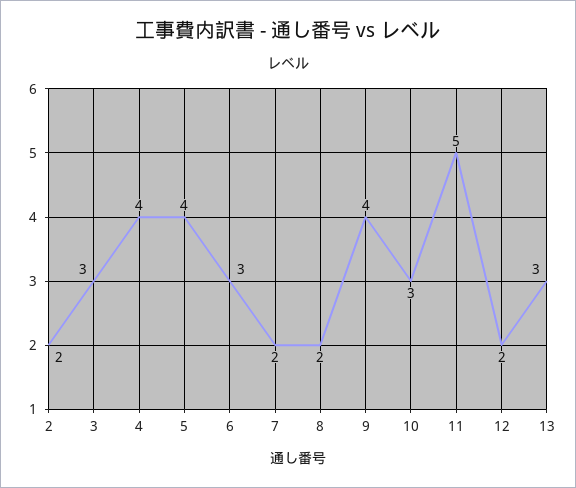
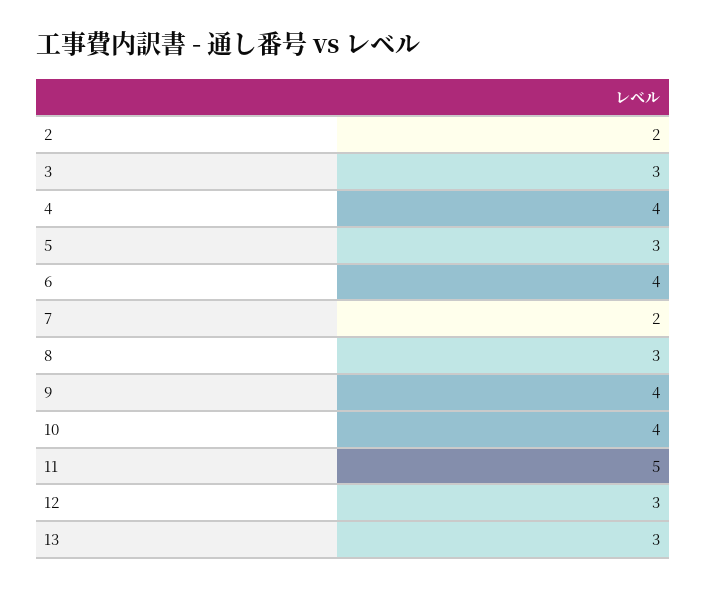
  {
    "2": 2,
    "3": 3,
    "4": 4,
-   "5": 4,
+   "5": 3,
-   "6": 3,
+   "6": 4,
    "7": 2,
-   "8": 2,
+   "8": 3,
    "9": 4,
-   "10": 3,
+   "10": 4,
    "11": 5,
-   "12": 2,
+   "12": 3,
    "13": 3
  }

